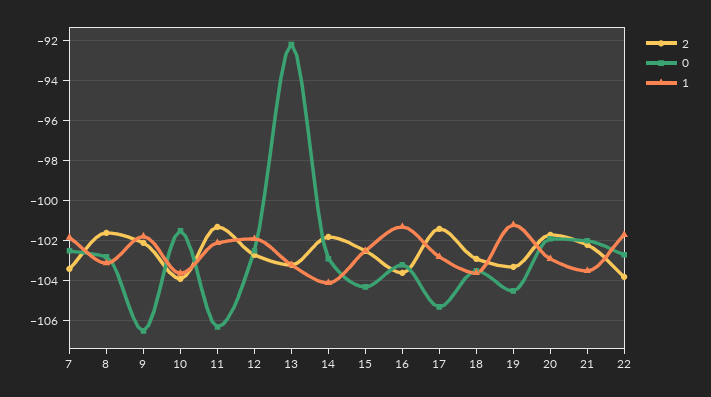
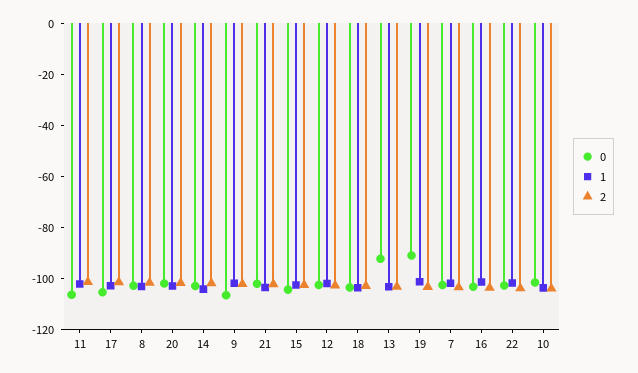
  {
    "2": {
      "7": -103.5,
      "8": -101.5,
      "9": -102,
      "10": -104,
      "11": -101.5,
      "12": -102.5,
      "13": -103,
      "14": -102,
      "15": -102.5,
      "16": -103.5,
      "17": -101.5,
      "18": -103,
      "19": -103.5,
      "20": -101.5,
      "21": -102,
      "22": -104
    },
    "0": {
      "7": -102.5,
      "8": -103,
      "9": -106.5,
      "10": -101.5,
      "11": -106.5,
      "12": -102.5,
      "13": -92,
      "14": -103,
      "15": -104.5,
      "16": -103,
      "17": -105.5,
      "18": -103.5,
-     "19": -104.5,
+     "19": -90,
      "20": -102,
      "21": -102,
      "22": -102.5
    },
    "1": {
      "7": -102,
      "8": -103,
      "9": -102,
      "10": -103.5,
      "11": -102,
      "12": -102,
      "13": -103,
      "14": -104,
      "15": -102.5,
      "16": -101.5,
      "17": -103,
      "18": -103.5,
      "19": -101,
      "20": -103,
      "21": -103.5,
      "22": -101.5
    }
  }

